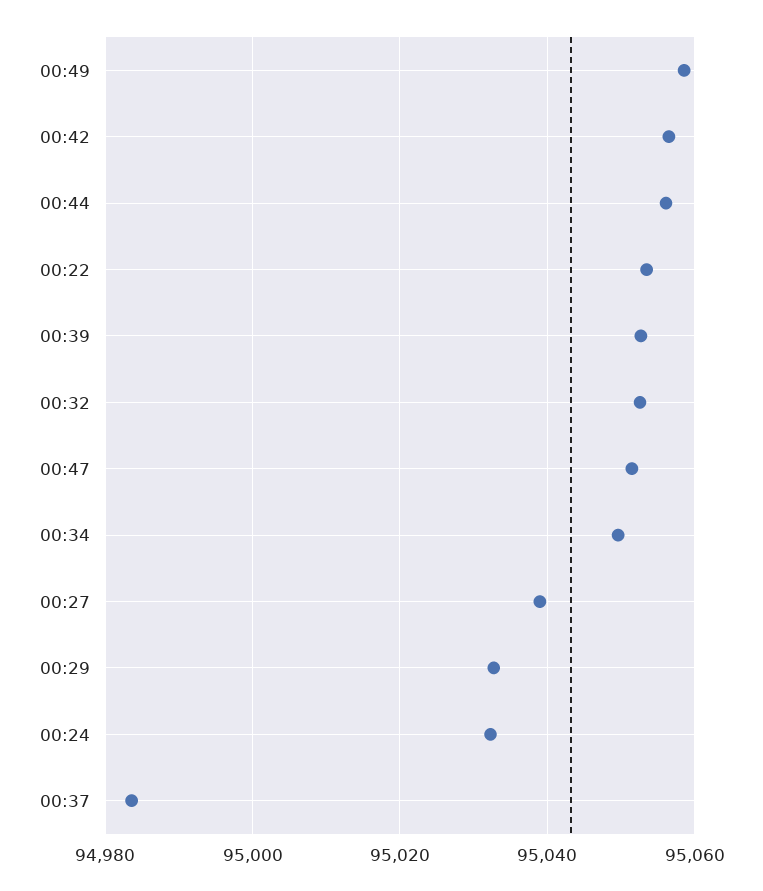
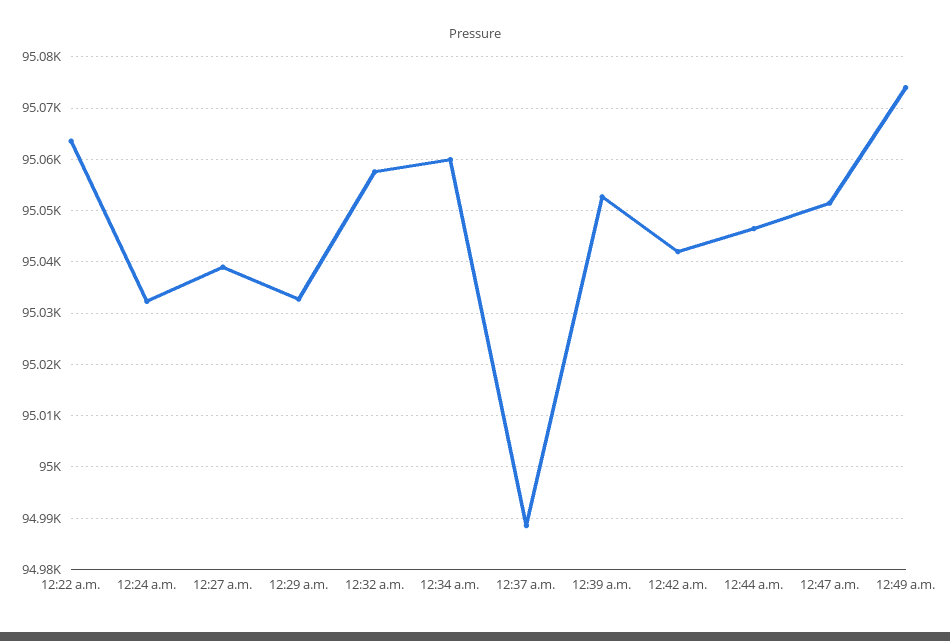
  {
-   "00:49": 95058,
+   "00:49": 95074,
-   "00:42": 95056,
+   "00:42": 95042,
-   "00:44": 95056,
+   "00:44": 95046,
-   "00:22": 95054,
+   "00:22": 95064,
    "00:39": 95052,
-   "00:32": 95052,
+   "00:32": 95058,
    "00:47": 95052,
-   "00:34": 95050,
+   "00:34": 95060,
    "00:27": 95038,
    "00:29": 95032,
    "00:24": 95032,
-   "00:37": 94984
+   "00:37": 94988
  }

